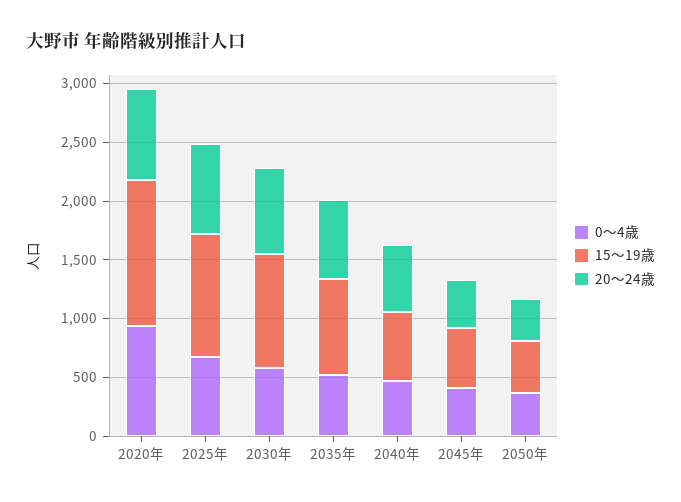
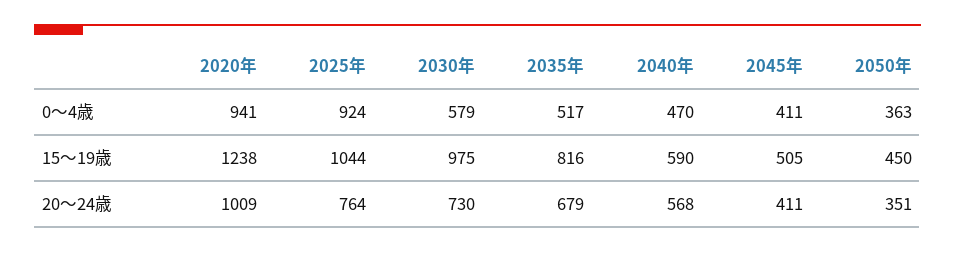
  {
    "0～4歳": {
      "2020年": 941,
-     "2025年": 700,
+     "2025年": 924,
      "2030年": 579,
      "2035年": 517,
      "2040年": 470,
      "2045年": 411,
      "2050年": 363
    },
    "15～19歳": {
      "2020年": 1238,
      "2025年": 1044,
      "2030年": 975,
      "2035年": 816,
      "2040年": 590,
      "2045年": 505,
      "2050年": 450
    },
    "20～24歳": {
-     "2020年": 800,
+     "2020年": 1009,
      "2025年": 764,
      "2030年": 730,
      "2035年": 679,
      "2040年": 568,
      "2045年": 411,
      "2050年": 351
    }
  }

